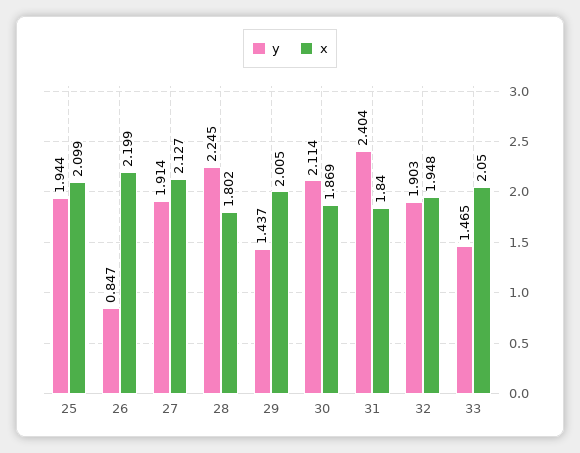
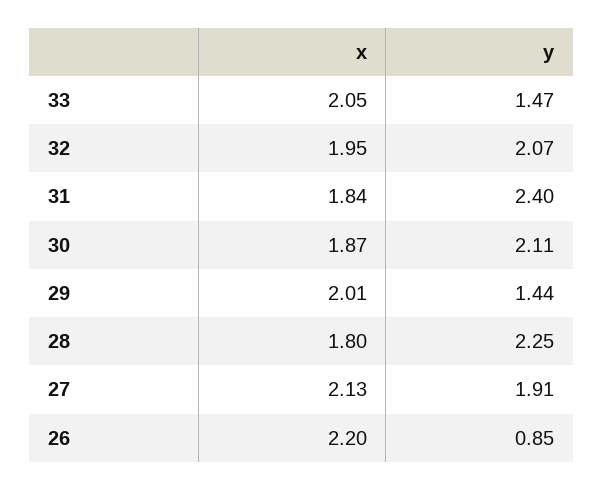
  {
    "y": {
-     "25": 1.944,
      "26": 0.847,
      "27": 1.914,
      "28": 2.245,
      "29": 1.437,
      "30": 2.114,
      "31": 2.404,
-     "32": 1.903,
+     "32": 2.07,
      "33": 1.465
    },
    "x": {
-     "25": 2.099,
      "26": 2.199,
      "27": 2.127,
      "28": 1.802,
      "29": 2.005,
      "30": 1.869,
      "31": 1.84,
      "32": 1.948,
      "33": 2.05
    }
  }

